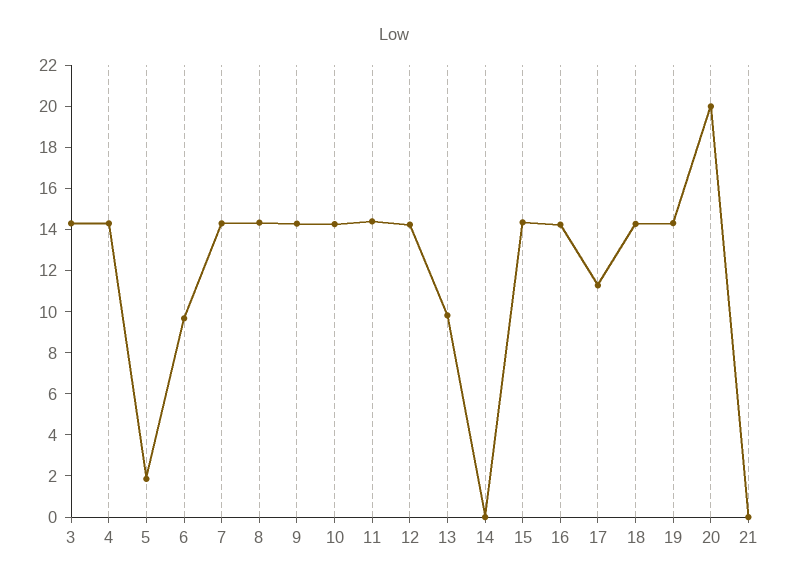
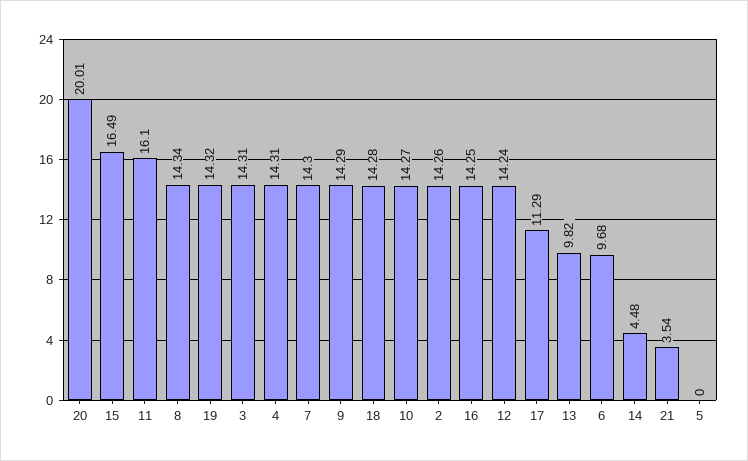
  {
    "3": 14.31,
    "4": 14.31,
-   "5": 2,
+   "5": 0,
    "6": 9.68,
    "7": 14.3,
    "8": 14.34,
    "9": 14.29,
    "10": 14.27,
-   "11": 14.5,
+   "11": 16.1,
    "12": 14.24,
    "13": 9.82,
-   "14": 0,
+   "14": 4.48,
-   "15": 14.5,
+   "15": 16.49,
    "16": 14.25,
    "17": 11.29,
    "18": 14.28,
    "19": 14.32,
    "20": 20.01,
-   "21": 0
+   "21": 3.54,
+   "2": 14.26
  }

